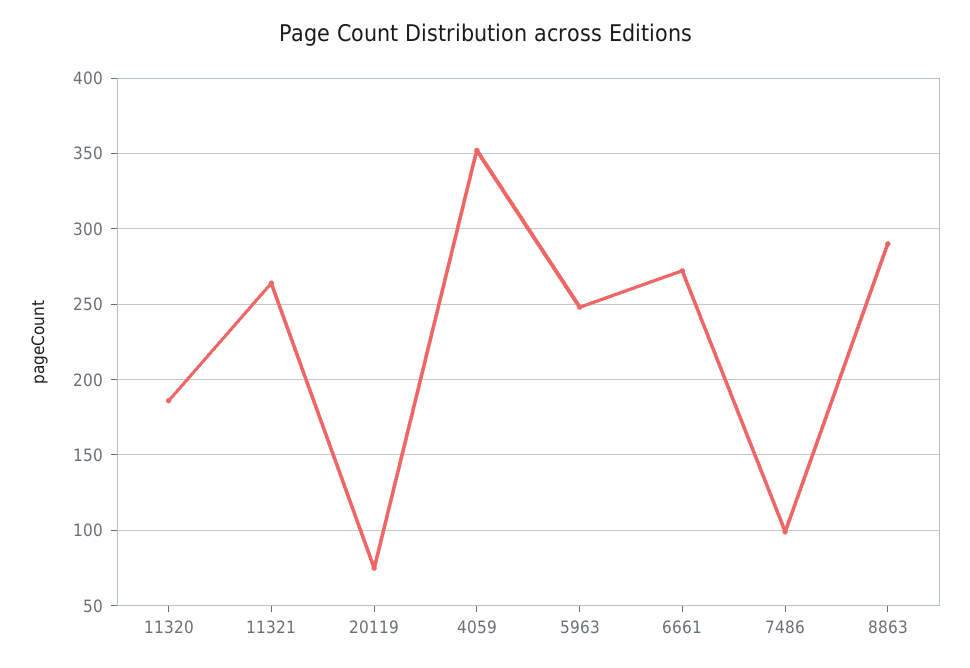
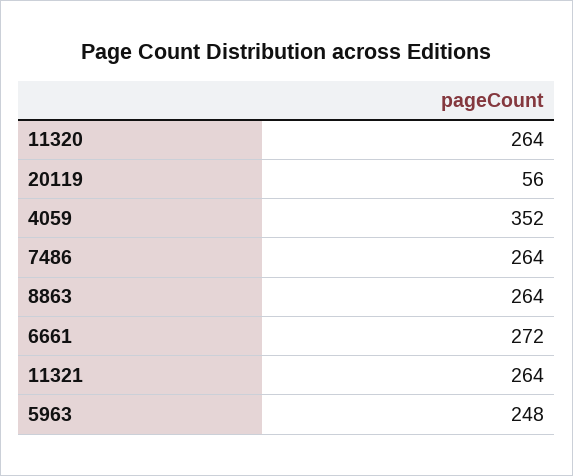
  {
-   "11320": 185,
+   "11320": 264,
    "11321": 264,
-   "20119": 75,
+   "20119": 56,
    "4059": 352,
    "5963": 248,
    "6661": 272,
-   "7486": 100,
+   "7486": 264,
-   "8863": 290
+   "8863": 264
  }

